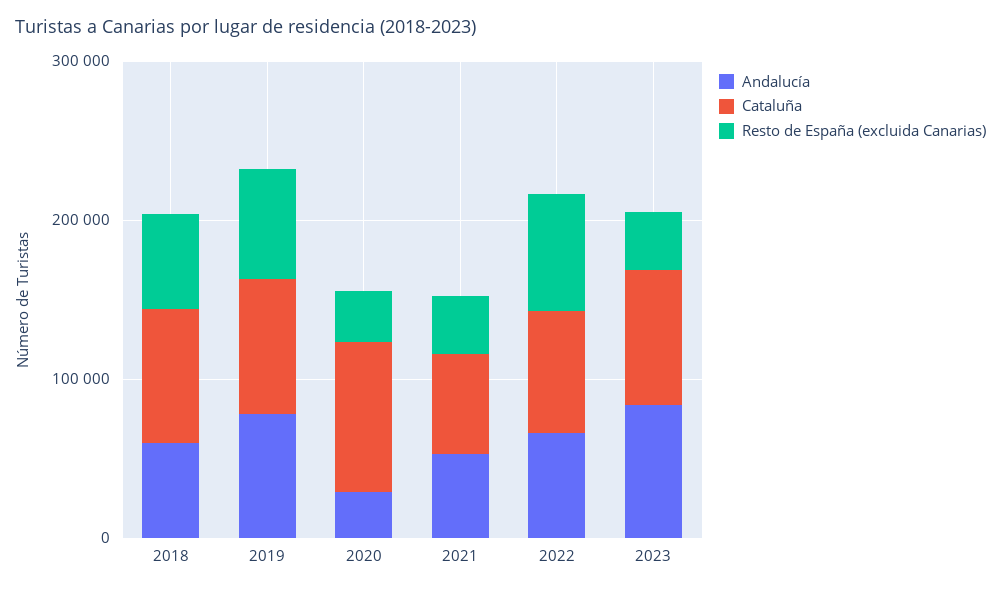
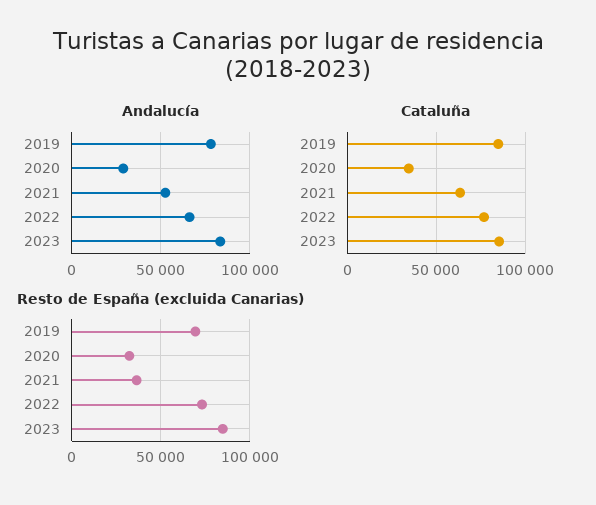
  {
    "Andalucía": {
-     "2018": 60000,
      "2019": 80000,
      "2020": 30000,
      "2021": 55000,
      "2022": 65000,
      "2023": 85000
    },
    "Cataluña": {
-     "2018": 80000,
      "2019": 85000,
-     "2020": 100000,
+     "2020": 35000,
      "2021": 65000,
      "2022": 75000,
      "2023": 85000
    },
    "Resto de España (excluida Canarias)": {
-     "2018": 60000,
      "2019": 70000,
      "2020": 30000,
      "2021": 35000,
      "2022": 75000,
-     "2023": 40000
+     "2023": 85000
    }
  }

